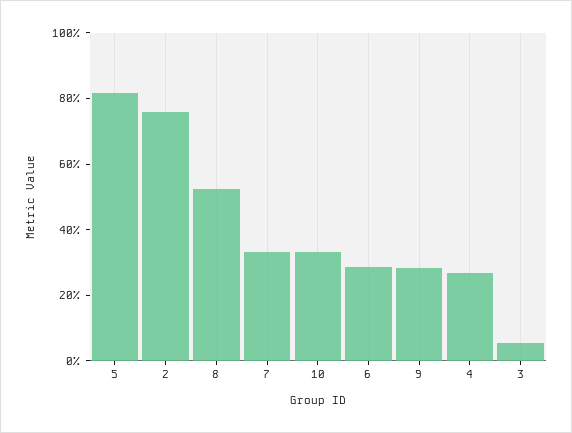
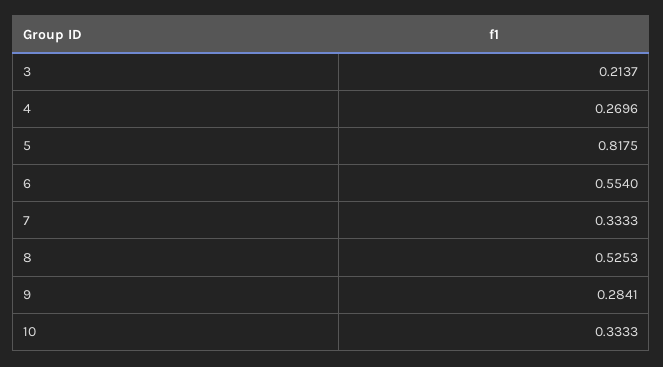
  {
    "5": 0.8175,
-   "2": 0.75,
    "8": 0.5253,
    "7": 0.3333,
    "10": 0.3333,
-   "6": 0.3,
+   "6": 0.554,
    "9": 0.2841,
    "4": 0.2696,
-   "3": 0.05
+   "3": 0.2137
  }

